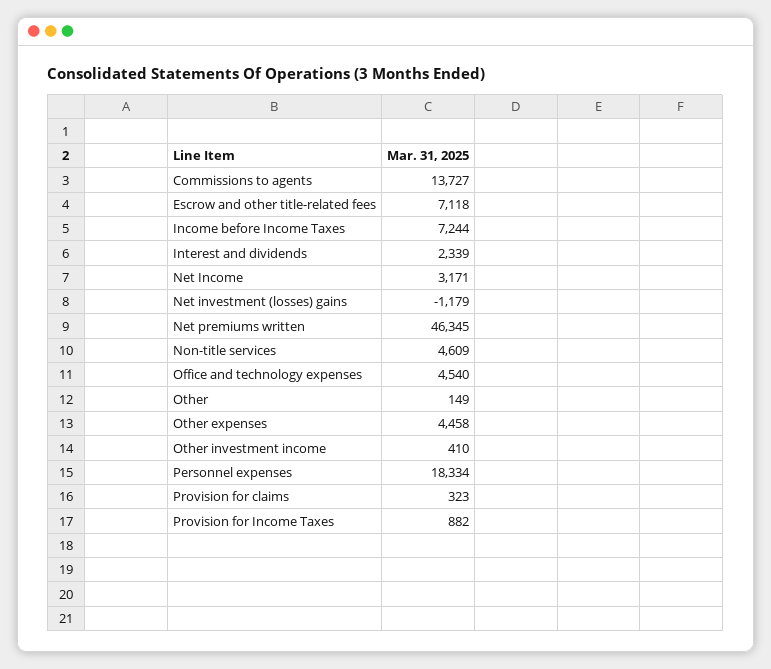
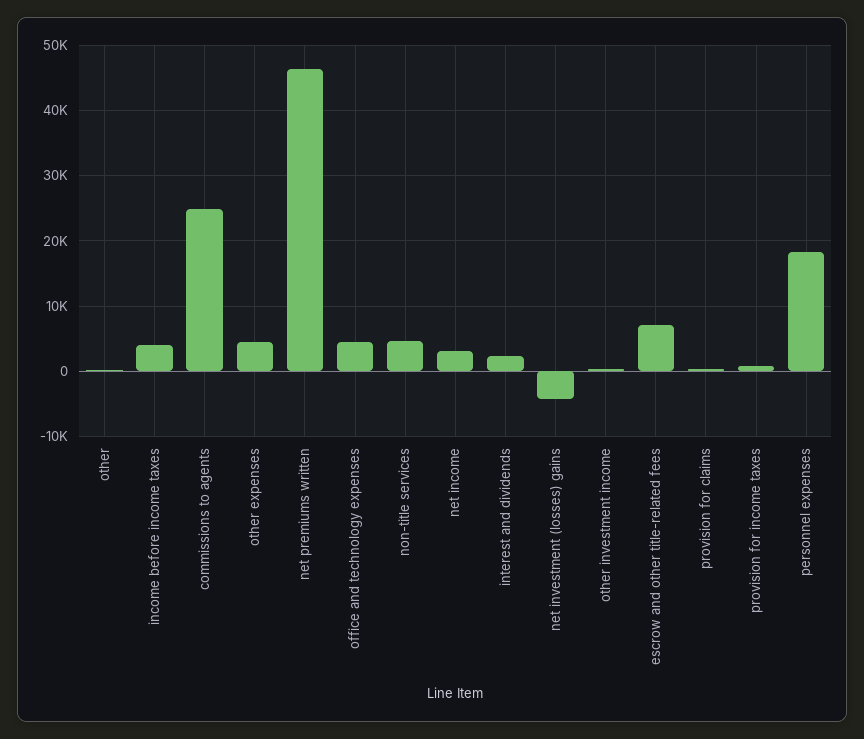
  {
-   "Commissions to agents": 13727,
+   "Commissions to agents": 25000,
    "Escrow and other title-related fees": 7118,
-   "Income before Income Taxes": 7244,
+   "Income before Income Taxes": 4000,
    "Interest and dividends": 2339,
    "Net Income": 3171,
-   "Net investment (losses) gains": -1179,
+   "Net investment (losses) gains": -4000,
    "Net premiums written": 46345,
    "Non-title services": 4609,
    "Office and technology expenses": 4540,
    "Other": 149,
    "Other expenses": 4458,
    "Other investment income": 410,
    "Personnel expenses": 18334,
    "Provision for claims": 323,
    "Provision for Income Taxes": 882
  }

